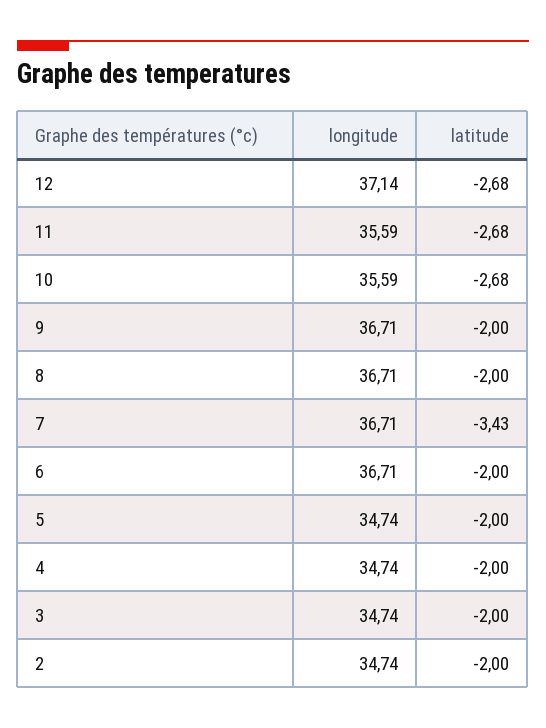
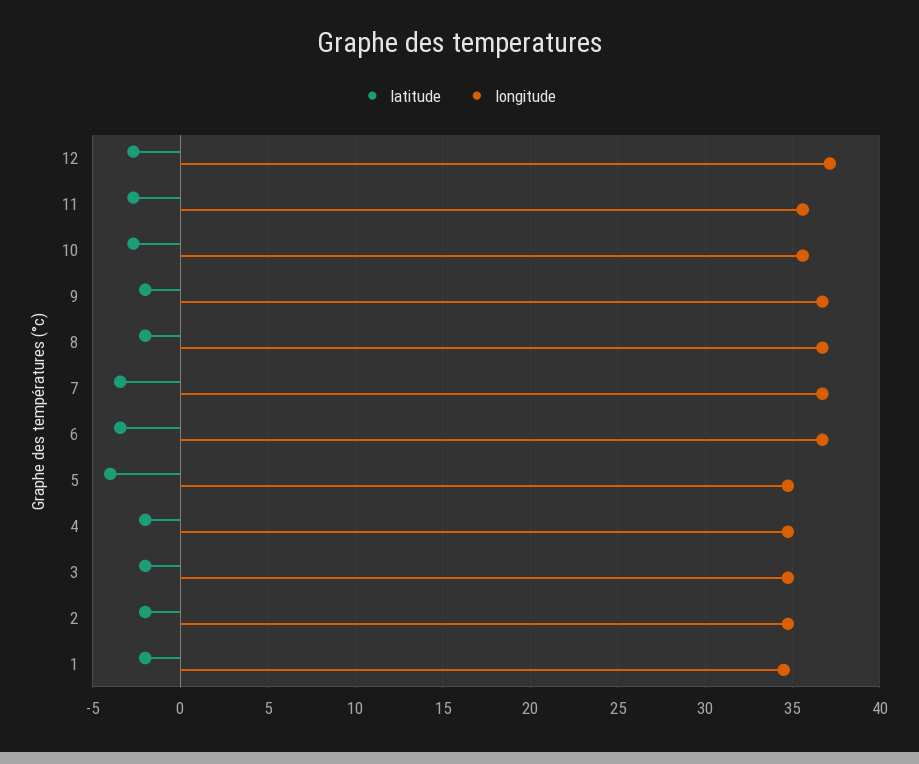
  {
    "longitude": {
      "12": 37.14,
      "11": 35.59,
      "10": 35.59,
      "9": 36.71,
      "8": 36.71,
      "7": 36.71,
      "6": 36.71,
      "5": 34.74,
      "4": 34.74,
      "3": 34.74,
-     "2": 34.74
+     "2": 34.74,
+     "1": 34.5
    },
    "latitude": {
      "12": -2.68,
      "11": -2.68,
      "10": -2.68,
      "9": -2,
      "8": -2,
      "7": -3.43,
-     "6": -2,
+     "6": -3.5,
-     "5": -2,
+     "5": -4,
      "4": -2,
      "3": -2,
-     "2": -2
+     "2": -2,
+     "1": -2
    }
  }

